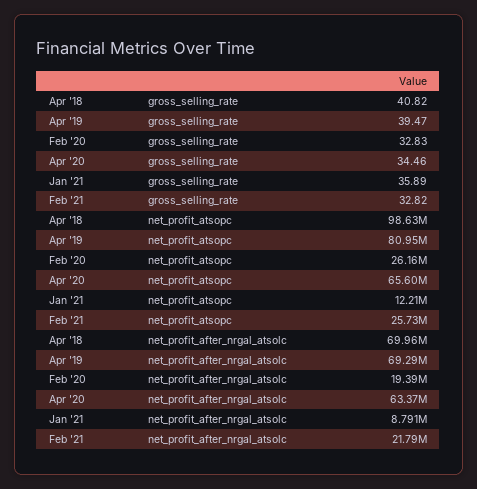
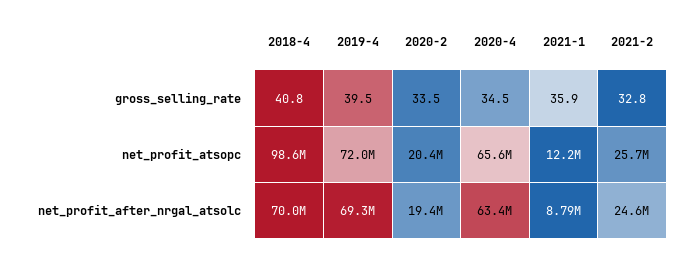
  {
    "Apr '18": {
      "gross_selling_rate": 40.82,
      "net_profit_atsopc": 98630000,
      "net_profit_after_nrgal_atsolc": 69960000
    },
    "Apr '19": {
      "gross_selling_rate": 39.47,
-     "net_profit_atsopc": 80950000,
+     "net_profit_atsopc": 72000000,
      "net_profit_after_nrgal_atsolc": 69290000
    },
    "Feb '20": {
-     "gross_selling_rate": 32.83,
+     "gross_selling_rate": 33.5,
-     "net_profit_atsopc": 26160000,
+     "net_profit_atsopc": 20400000,
      "net_profit_after_nrgal_atsolc": 19390000
    },
    "Apr '20": {
      "gross_selling_rate": 34.46,
      "net_profit_atsopc": 65600000,
      "net_profit_after_nrgal_atsolc": 63370000
    },
    "Jan '21": {
      "gross_selling_rate": 35.89,
      "net_profit_atsopc": 12210000,
      "net_profit_after_nrgal_atsolc": 8791000
    },
    "Feb '21": {
      "gross_selling_rate": 32.82,
      "net_profit_atsopc": 25730000,
-     "net_profit_after_nrgal_atsolc": 21790000
+     "net_profit_after_nrgal_atsolc": 24600000
    }
  }

